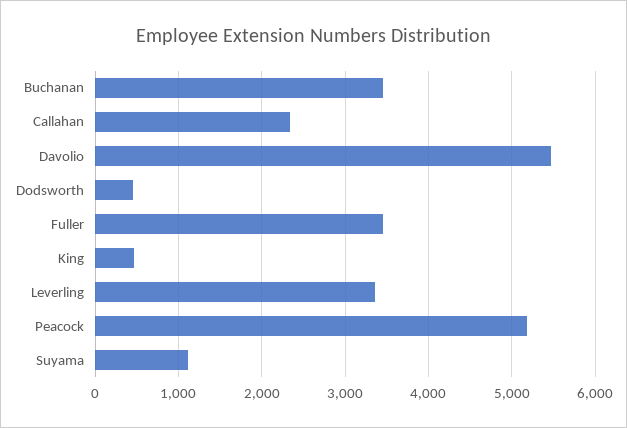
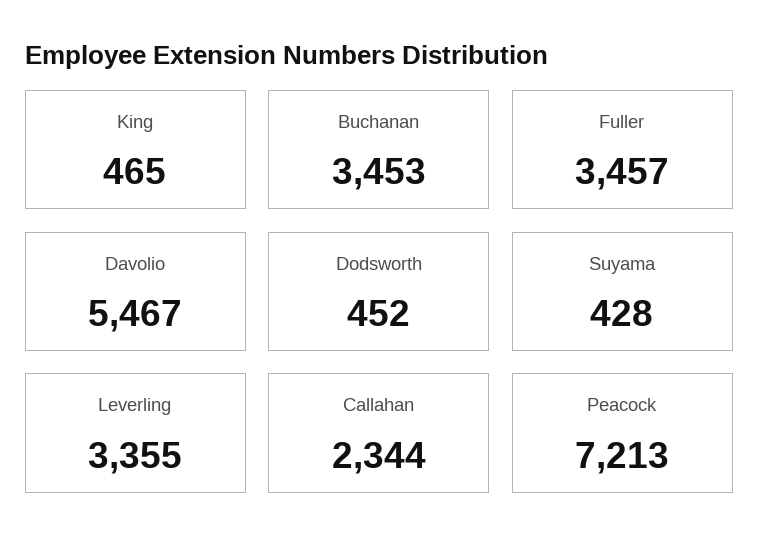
  {
    "Buchanan": 3453,
    "Callahan": 2344,
    "Davolio": 5467,
    "Dodsworth": 452,
    "Fuller": 3457,
    "King": 465,
    "Leverling": 3355,
-   "Peacock": 5200,
+   "Peacock": 7213,
-   "Suyama": 1100
+   "Suyama": 428
  }

